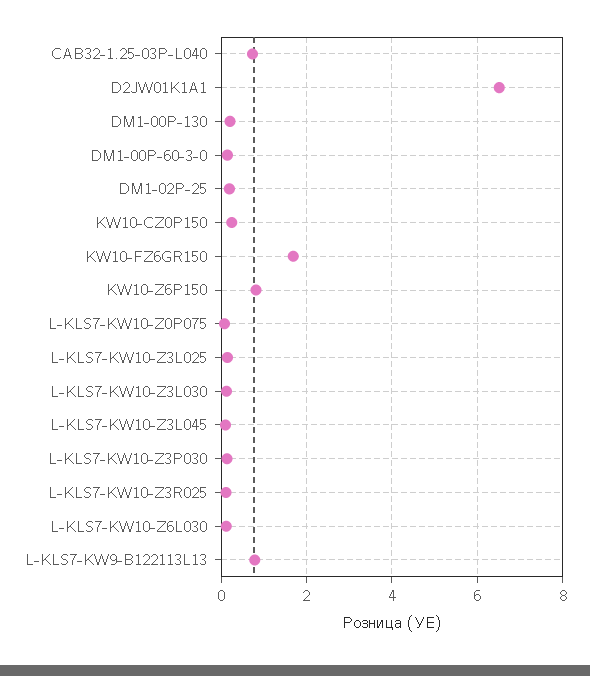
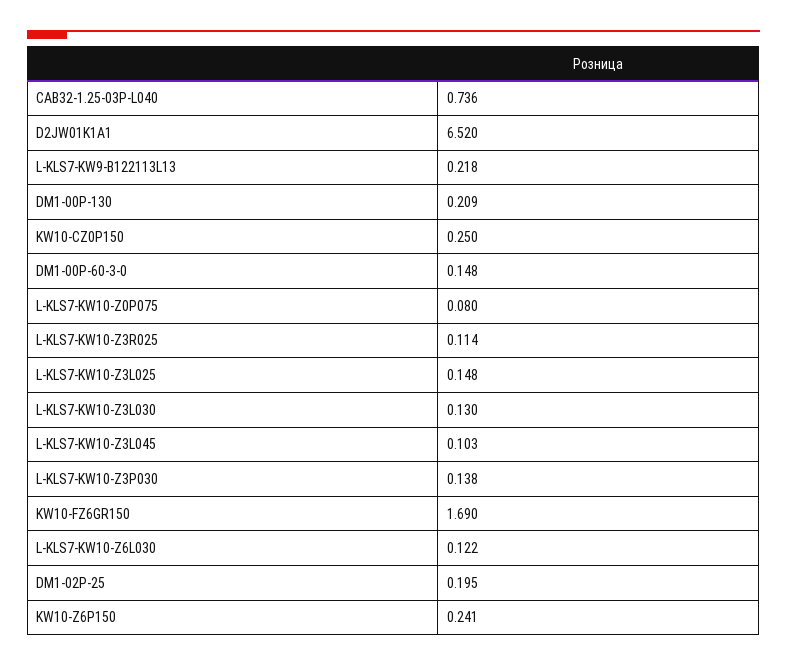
  {
    "CAB32-1.25-03P-L040": 0.736,
    "D2JW01K1A1": 6.52,
    "DM1-00P-130": 0.209,
    "DM1-00P-60-3-0": 0.148,
    "DM1-02P-25": 0.195,
    "KW10-CZ0P150": 0.25,
    "KW10-FZ6GR150": 1.69,
-   "KW10-Z6P150": 0.8,
+   "KW10-Z6P150": 0.241,
    "L-KLS7-KW10-Z0P075": 0.08,
    "L-KLS7-KW10-Z3L025": 0.148,
    "L-KLS7-KW10-Z3L030": 0.13,
    "L-KLS7-KW10-Z3L045": 0.103,
    "L-KLS7-KW10-Z3P030": 0.138,
    "L-KLS7-KW10-Z3R025": 0.114,
    "L-KLS7-KW10-Z6L030": 0.122,
-   "L-KLS7-KW9-B122113L13": 0.8
+   "L-KLS7-KW9-B122113L13": 0.218
  }

